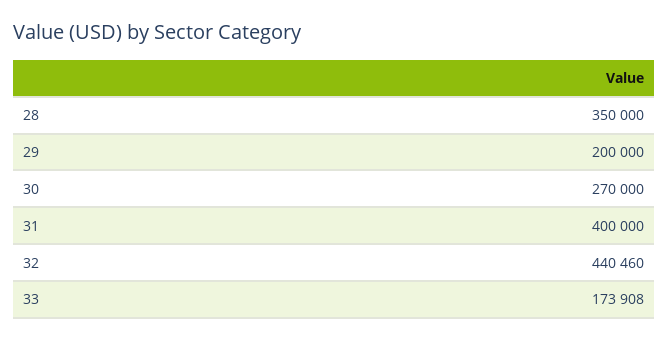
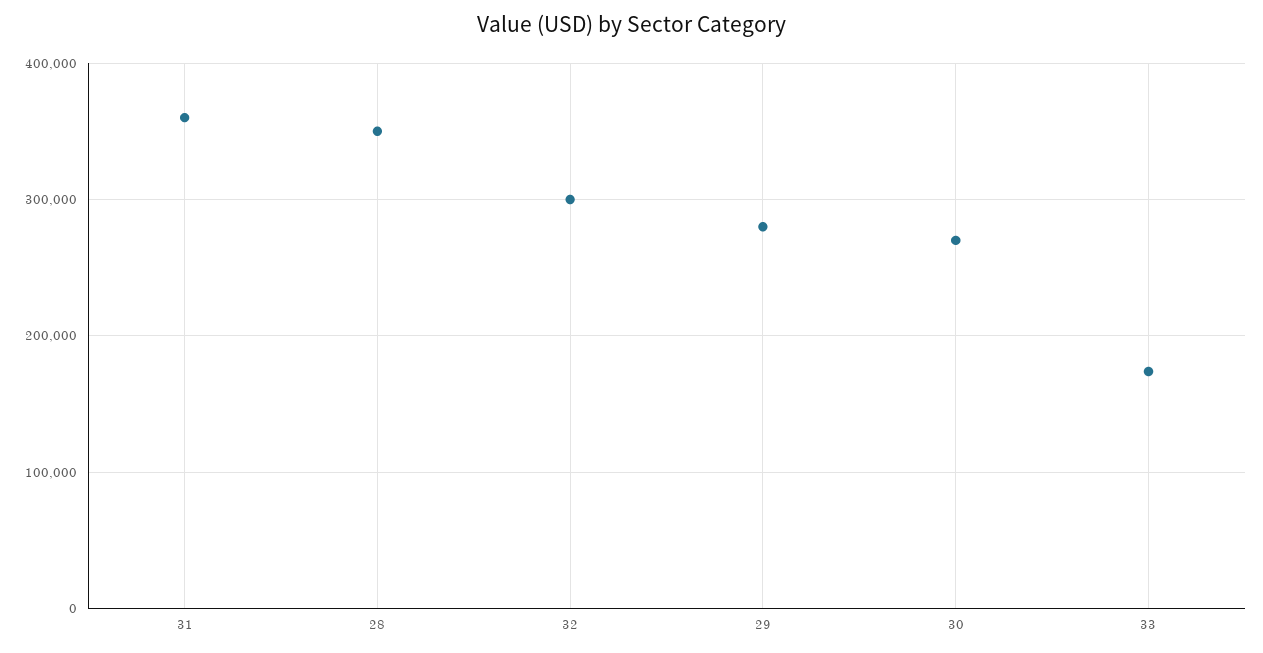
  {
    "28": 350000,
-   "29": 200000,
+   "29": 280000,
    "30": 270000,
-   "31": 400000,
+   "31": 360000,
-   "32": 440460,
+   "32": 300000,
    "33": 173908
  }

